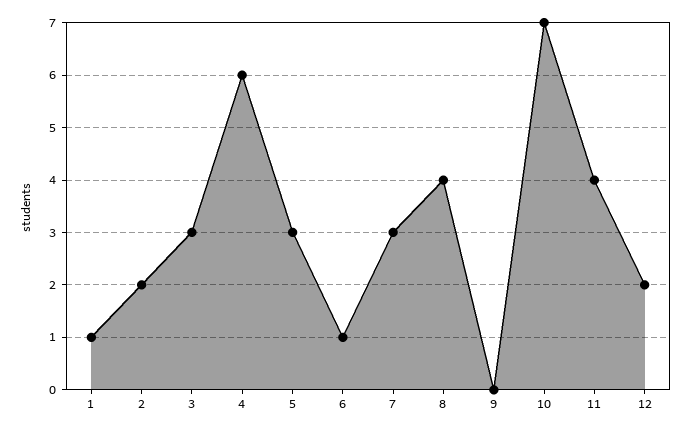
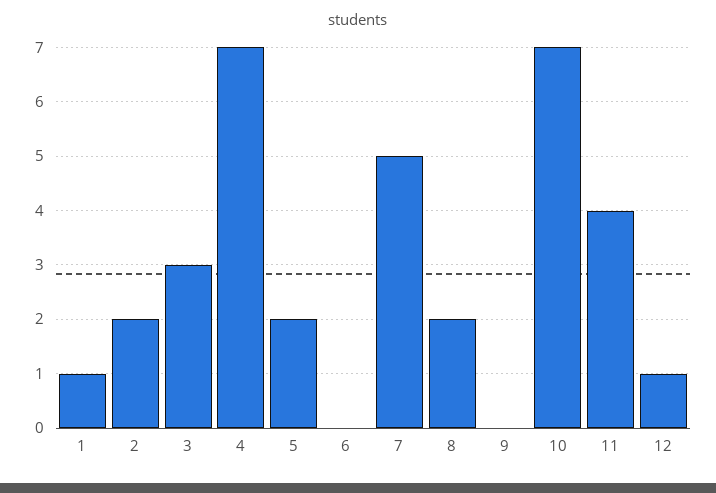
  {
    "1": 1,
    "2": 2,
    "3": 3,
-   "4": 6,
+   "4": 7,
-   "5": 3,
+   "5": 2,
-   "6": 1,
+   "6": 0,
-   "7": 3,
+   "7": 5,
-   "8": 4,
+   "8": 2,
    "9": 0,
    "10": 7,
    "11": 4,
-   "12": 2
+   "12": 1
  }

